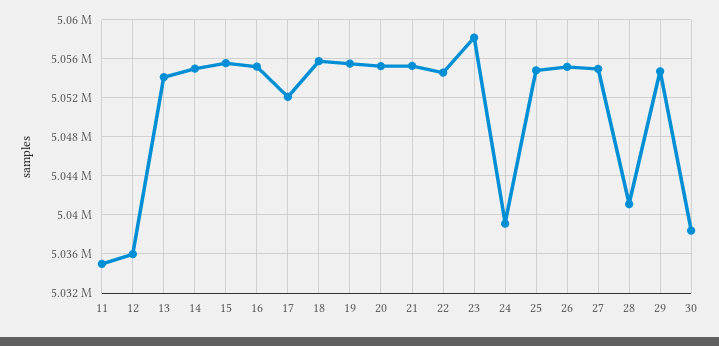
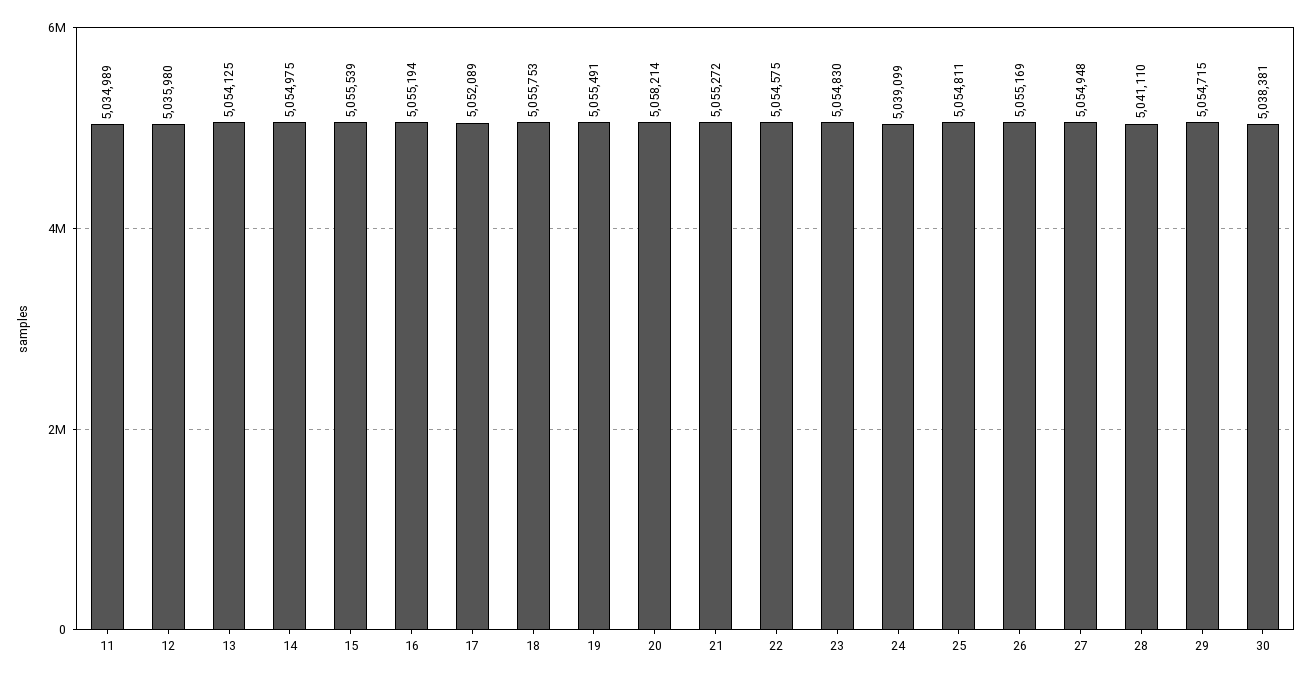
  {
    "11": 5034989,
    "12": 5035980,
    "13": 5054125,
    "14": 5054975,
    "15": 5055539,
    "16": 5055194,
    "17": 5052089,
    "18": 5055753,
    "19": 5055491,
-   "20": 5055000,
+   "20": 5058214,
    "21": 5055272,
    "22": 5054575,
-   "23": 5058000,
+   "23": 5054830,
    "24": 5039099,
    "25": 5054811,
    "26": 5055169,
    "27": 5054948,
    "28": 5041110,
    "29": 5054715,
    "30": 5038381
  }

